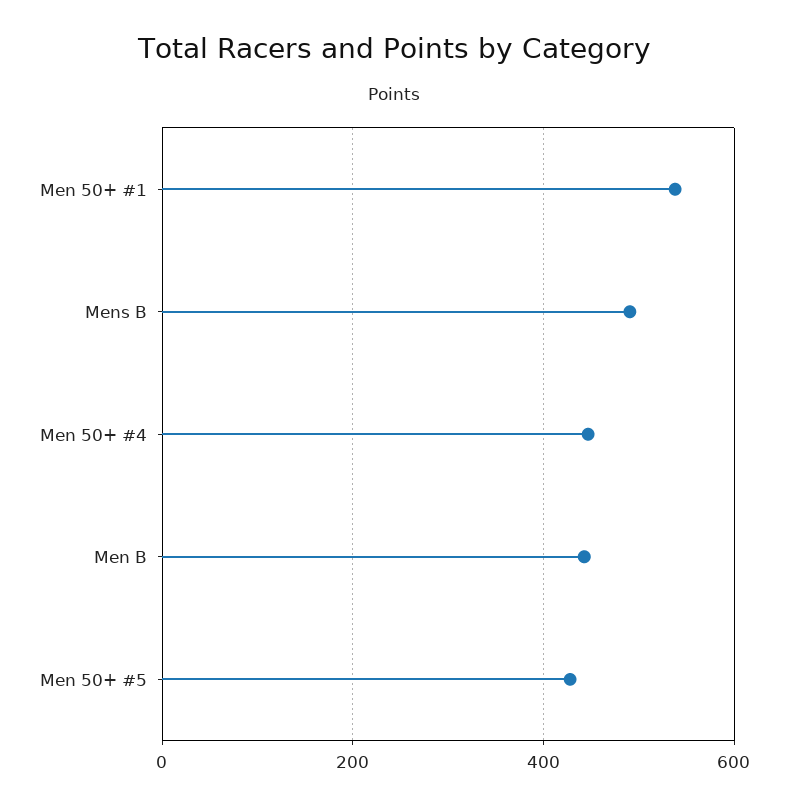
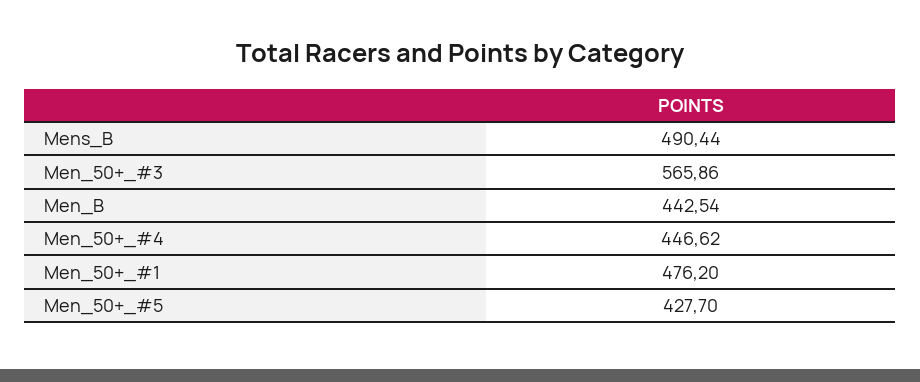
  {
-   "Men 50+ #1": 540,
+   "Men 50+ #1": 476.2,
    "Mens B": 490.44,
    "Men 50+ #4": 446.62,
    "Men B": 442.54,
-   "Men 50+ #5": 427.7
+   "Men 50+ #5": 427.7,
+   "Men_50+_#3": 565.86
  }

